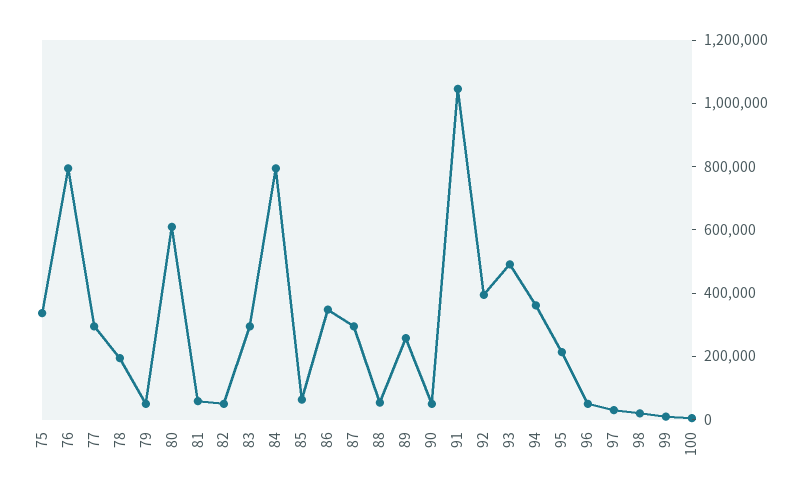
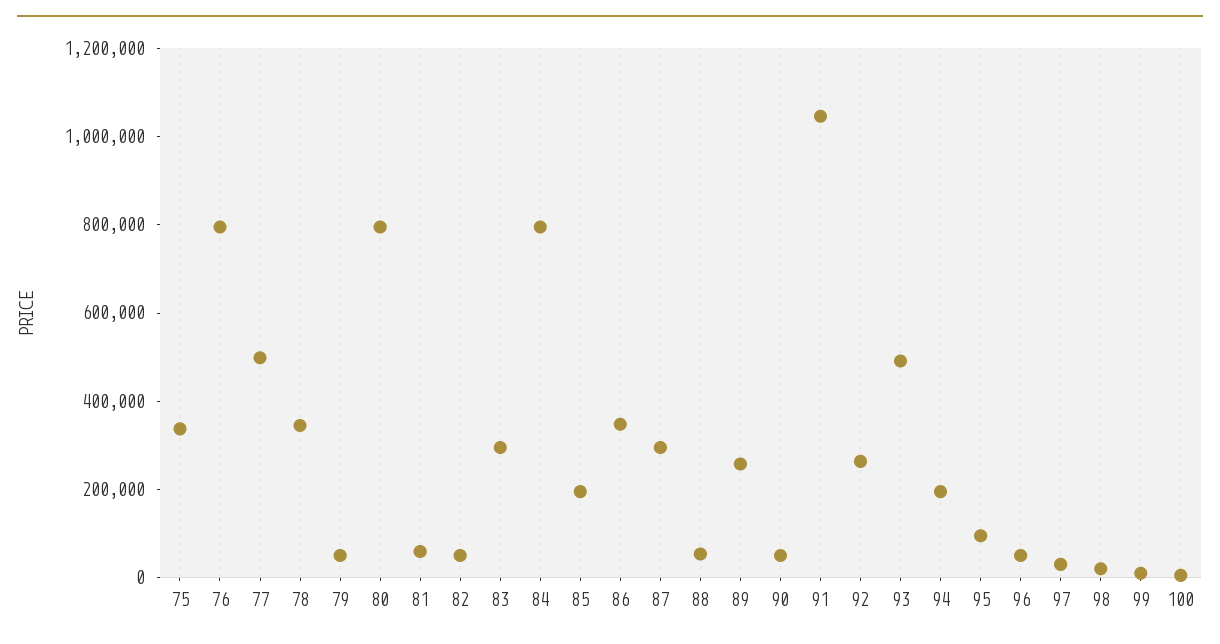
  {
    "75": 350000,
    "76": 800000,
-   "77": 300000,
+   "77": 500000,
-   "78": 200000,
+   "78": 350000,
    "79": 50000,
-   "80": 600000,
+   "80": 800000,
    "81": 50000,
    "82": 50000,
    "83": 300000,
    "84": 800000,
-   "85": 50000,
+   "85": 200000,
    "86": 350000,
    "87": 300000,
    "88": 50000,
    "89": 250000,
    "90": 50000,
    "91": 1050000,
-   "92": 400000,
+   "92": 250000,
    "93": 500000,
-   "94": 350000,
+   "94": 200000,
-   "95": 200000,
+   "95": 100000,
    "96": 50000,
    "97": 50000,
    "98": 0,
    "99": 0,
    "100": 0
  }

